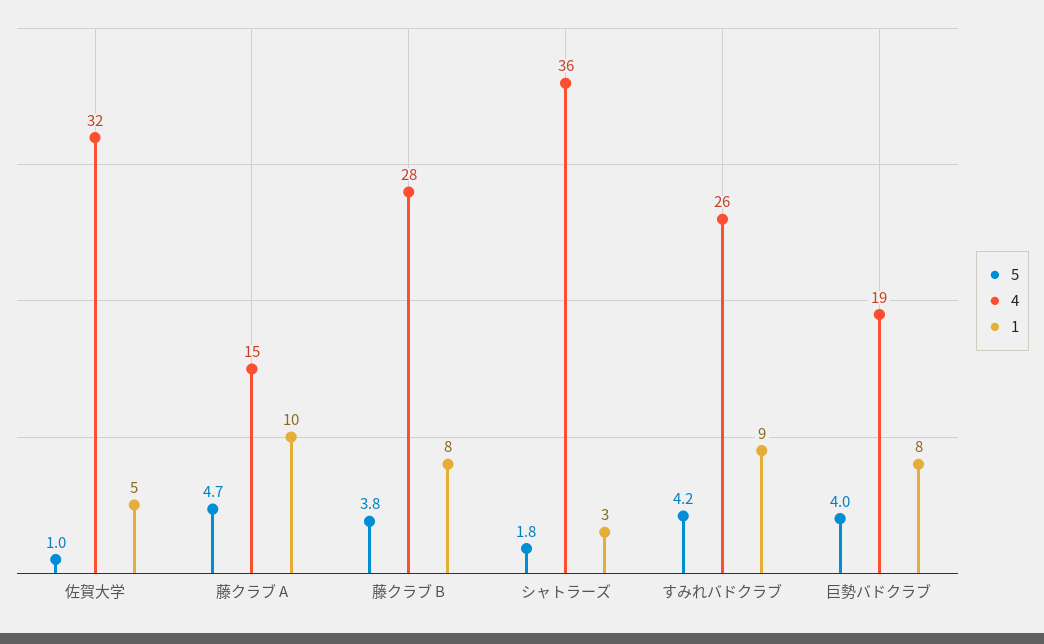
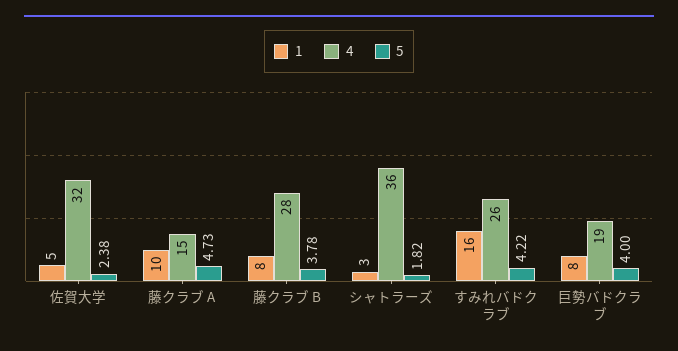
  {
    "5": {
-     "佐賀大学": 1,
+     "佐賀大学": 2.38,
      "藤クラブ A": 4.73,
      "藤クラブ B": 3.78,
      "シャトラーズ": 1.82,
      "すみれバドクラブ": 4.22,
      "巨勢バドクラブ": 4
    },
    "4": {
      "佐賀大学": 32,
      "藤クラブ A": 15,
      "藤クラブ B": 28,
      "シャトラーズ": 36,
      "すみれバドクラブ": 26,
      "巨勢バドクラブ": 19
    },
    "1": {
      "佐賀大学": 5,
      "藤クラブ A": 10,
      "藤クラブ B": 8,
      "シャトラーズ": 3,
-     "すみれバドクラブ": 9,
+     "すみれバドクラブ": 16,
      "巨勢バドクラブ": 8
    }
  }

